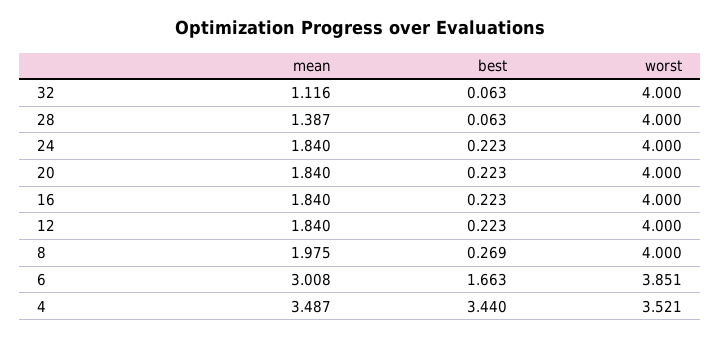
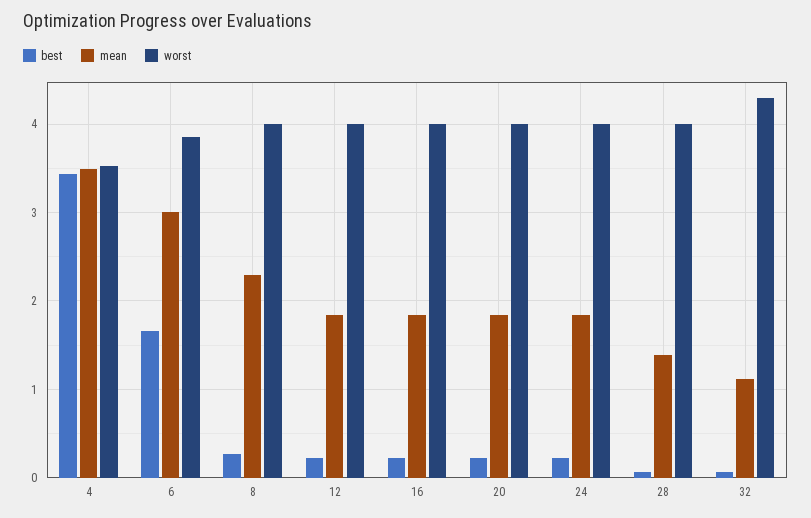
  {
    "mean": {
      "32": 1.116,
      "28": 1.387,
      "24": 1.84,
      "20": 1.84,
      "16": 1.84,
      "12": 1.84,
-     "8": 1.975,
+     "8": 2.3,
      "6": 3.008,
      "4": 3.487
    },
    "best": {
      "32": 0.063,
      "28": 0.063,
      "24": 0.223,
      "20": 0.223,
      "16": 0.223,
      "12": 0.223,
      "8": 0.269,
      "6": 1.663,
      "4": 3.44
    },
    "worst": {
-     "32": 4,
+     "32": 4.3,
      "28": 4,
      "24": 4,
      "20": 4,
      "16": 4,
      "12": 4,
      "8": 4,
      "6": 3.851,
      "4": 3.521
    }
  }

